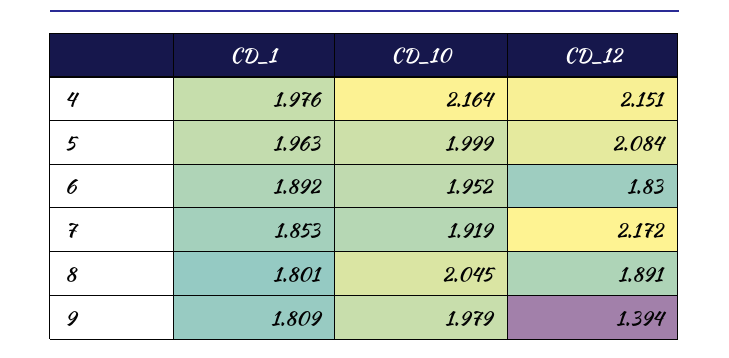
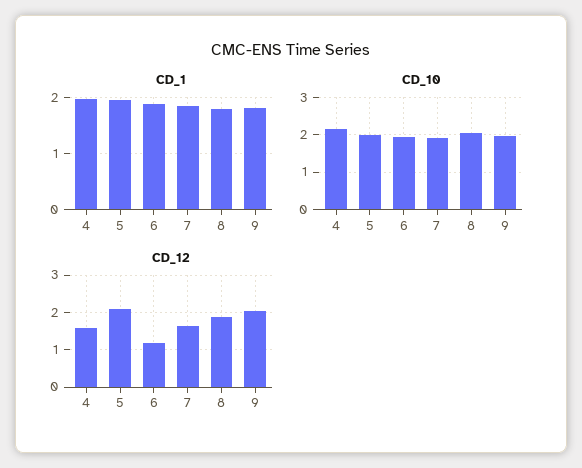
  {
    "CD_1": {
      "4": 1.976,
      "5": 1.963,
      "6": 1.892,
      "7": 1.853,
      "8": 1.801,
      "9": 1.809
    },
    "CD_10": {
      "4": 2.164,
      "5": 1.999,
      "6": 1.952,
      "7": 1.919,
      "8": 2.045,
      "9": 1.979
    },
    "CD_12": {
-     "4": 2.151,
+     "4": 1.6,
      "5": 2.084,
-     "6": 1.83,
+     "6": 1.2,
-     "7": 2.172,
+     "7": 1.6,
      "8": 1.891,
-     "9": 1.394
+     "9": 2
    }
  }

